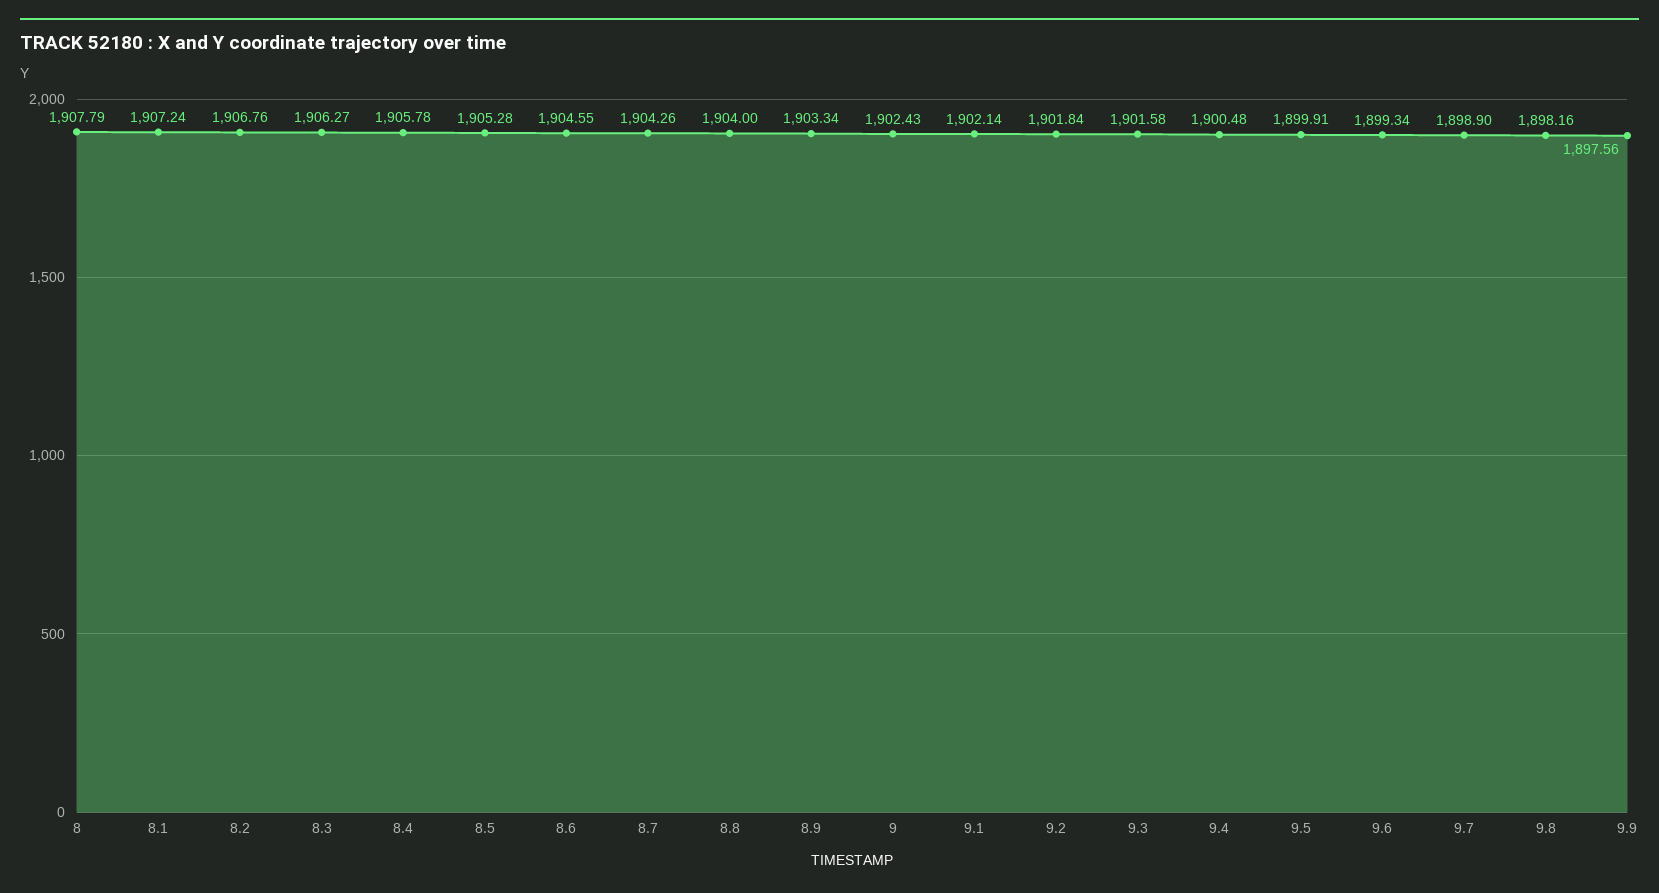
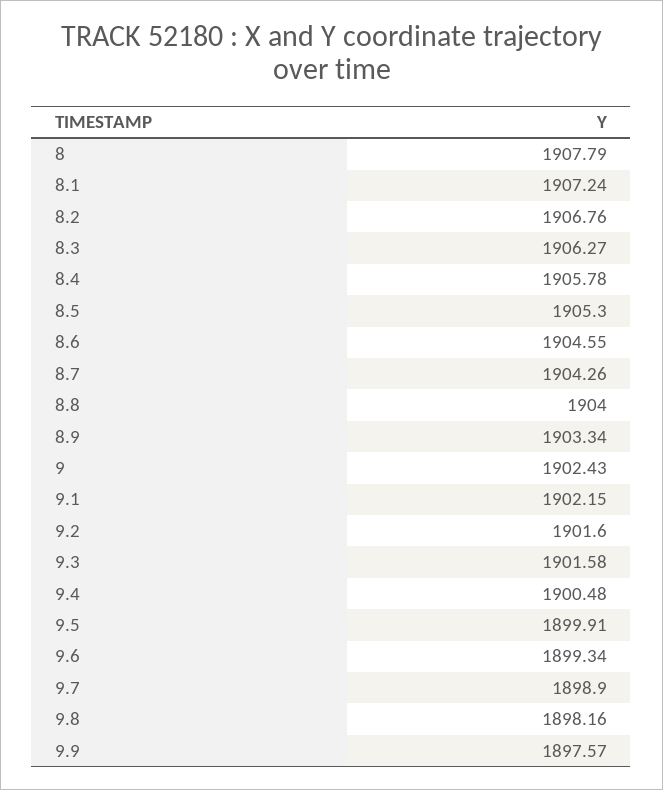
  {
    "8": 1907.79,
    "8.1": 1907.24,
    "8.2": 1906.76,
    "8.3": 1906.27,
    "8.4": 1905.78,
-   "8.5": 1905.28,
+   "8.5": 1905.3,
    "8.6": 1904.55,
    "8.7": 1904.26,
    "8.8": 1904,
    "8.9": 1903.34,
    "9": 1902.43,
-   "9.1": 1902.14,
+   "9.1": 1902.15,
-   "9.2": 1901.84,
+   "9.2": 1901.6,
    "9.3": 1901.58,
    "9.4": 1900.48,
    "9.5": 1899.91,
    "9.6": 1899.34,
    "9.7": 1898.9,
    "9.8": 1898.16,
-   "9.9": 1897.56
+   "9.9": 1897.57
  }

